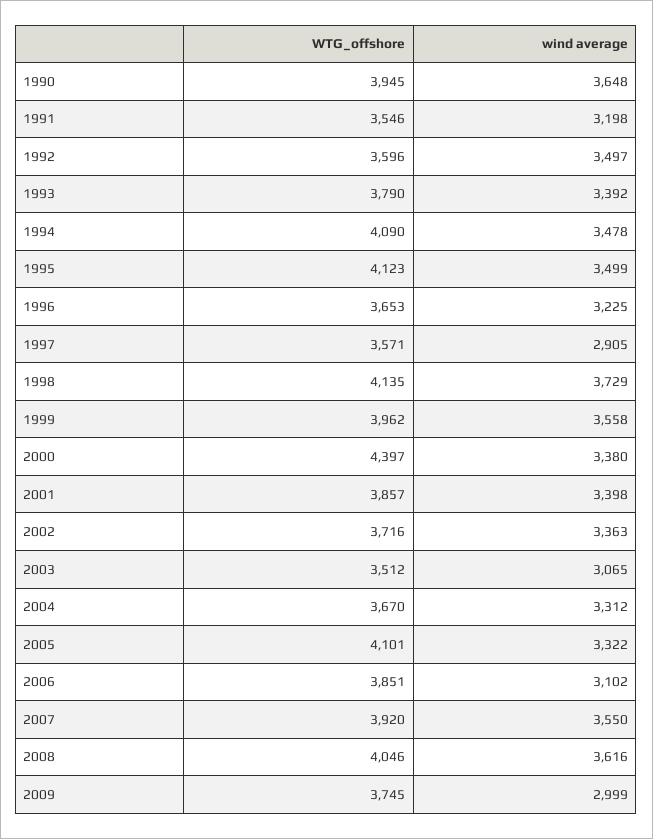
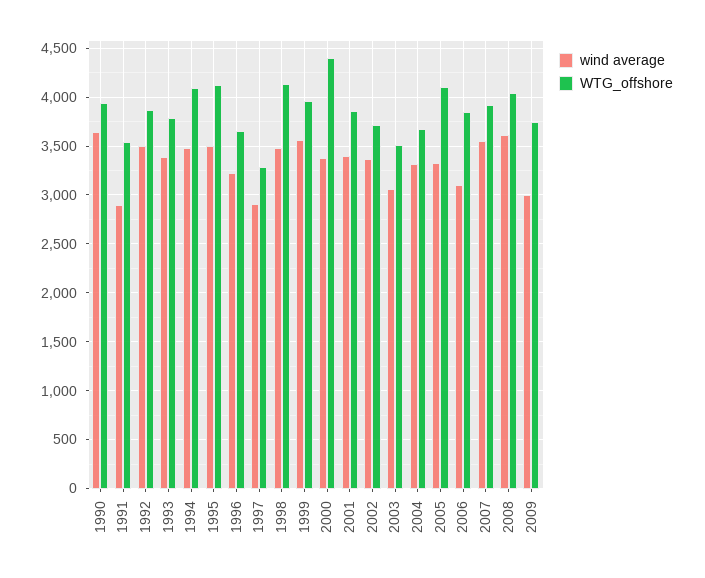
  {
    "WTG_offshore": {
      "1990": 3945,
      "1991": 3546,
-     "1992": 3596,
+     "1992": 3900,
      "1993": 3790,
      "1994": 4090,
      "1995": 4123,
      "1996": 3653,
-     "1997": 3571,
+     "1997": 3300,
      "1998": 4135,
      "1999": 3962,
      "2000": 4397,
      "2001": 3857,
      "2002": 3716,
      "2003": 3512,
      "2004": 3670,
      "2005": 4101,
      "2006": 3851,
      "2007": 3920,
      "2008": 4046,
      "2009": 3745
    },
    "wind average": {
      "1990": 3648,
-     "1991": 3198,
+     "1991": 2900,
      "1992": 3497,
      "1993": 3392,
      "1994": 3478,
      "1995": 3499,
      "1996": 3225,
      "1997": 2905,
-     "1998": 3729,
+     "1998": 3500,
      "1999": 3558,
      "2000": 3380,
      "2001": 3398,
      "2002": 3363,
      "2003": 3065,
      "2004": 3312,
      "2005": 3322,
      "2006": 3102,
      "2007": 3550,
      "2008": 3616,
      "2009": 2999
    }
  }

